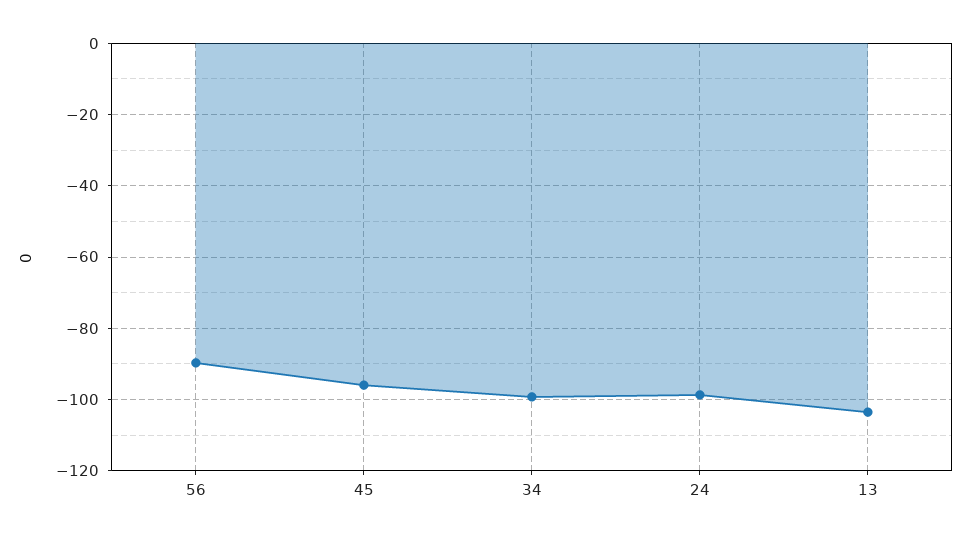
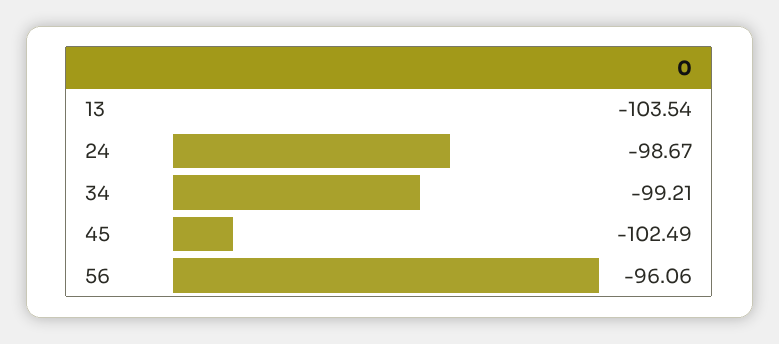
  {
-   "56": -90,
+   "56": -96.06,
-   "45": -96,
+   "45": -102.49,
    "34": -99.21,
    "24": -98.67,
    "13": -103.54
  }

